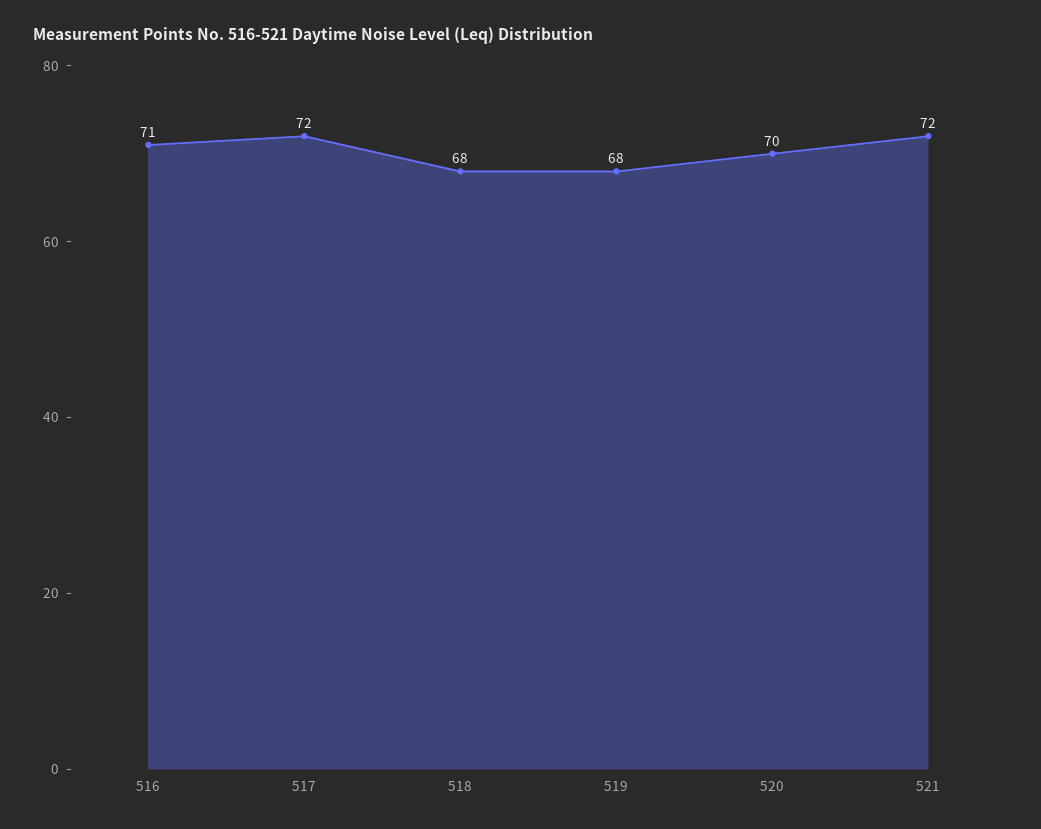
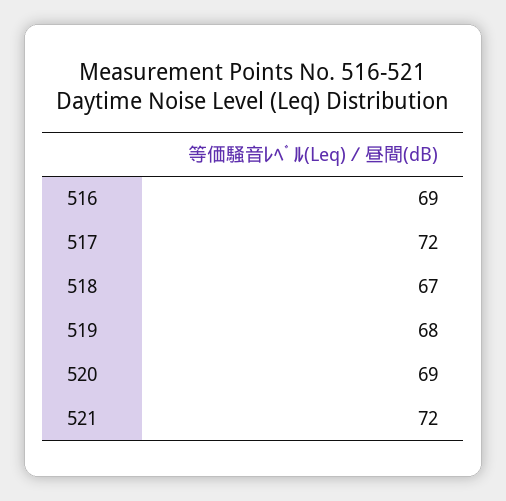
  {
-   "516": 71,
+   "516": 69,
    "517": 72,
-   "518": 68,
+   "518": 67,
    "519": 68,
-   "520": 70,
+   "520": 69,
    "521": 72
  }

